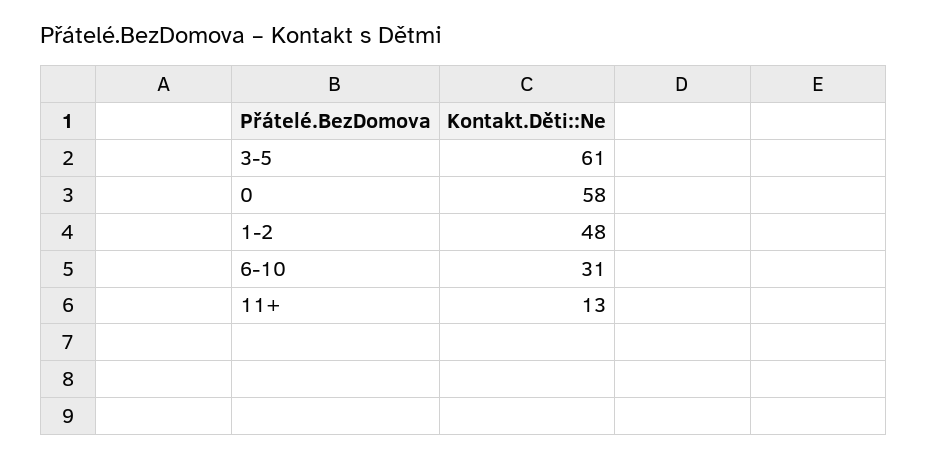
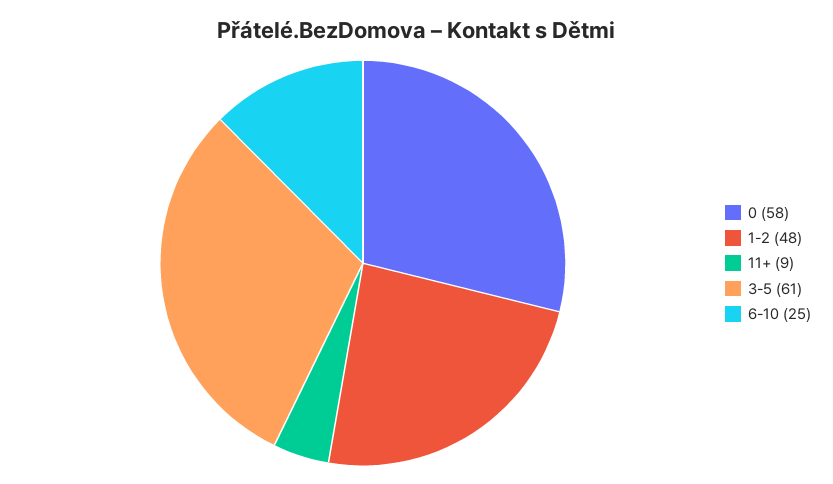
  {
    "3-5": 61,
    "0": 58,
    "1-2": 48,
-   "6-10": 31,
+   "6-10": 25,
-   "11+": 13
+   "11+": 9
  }

